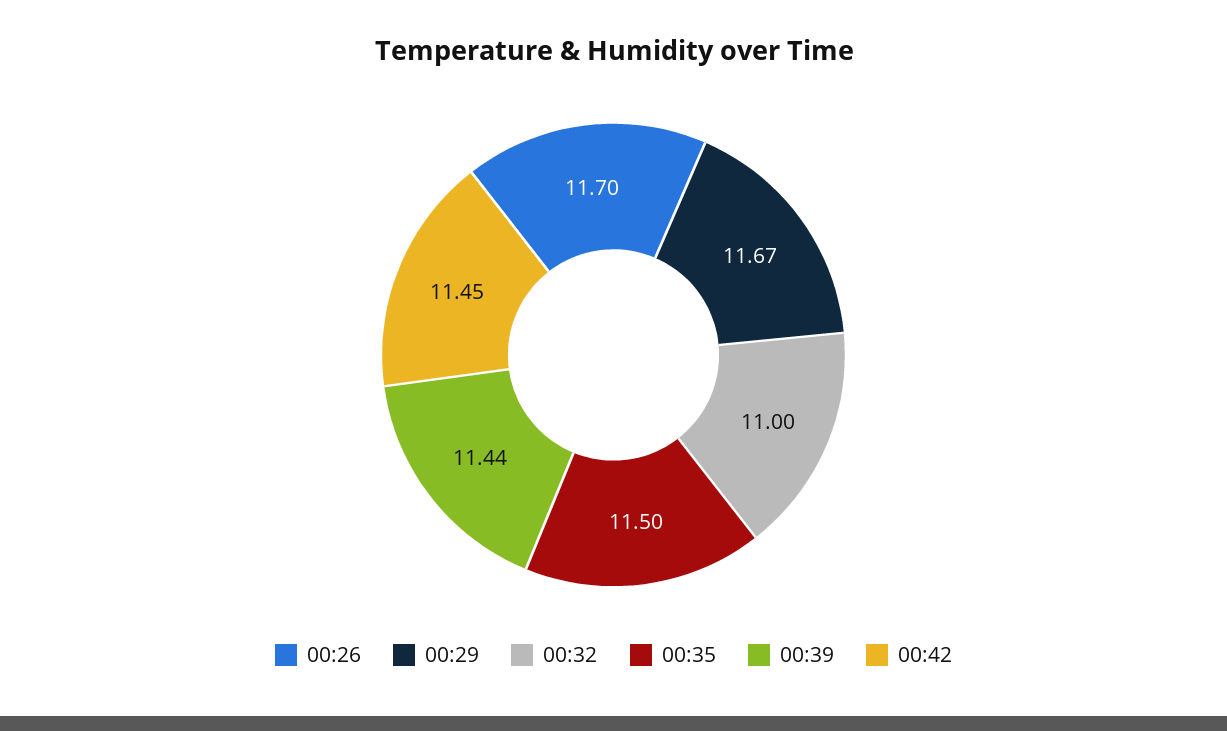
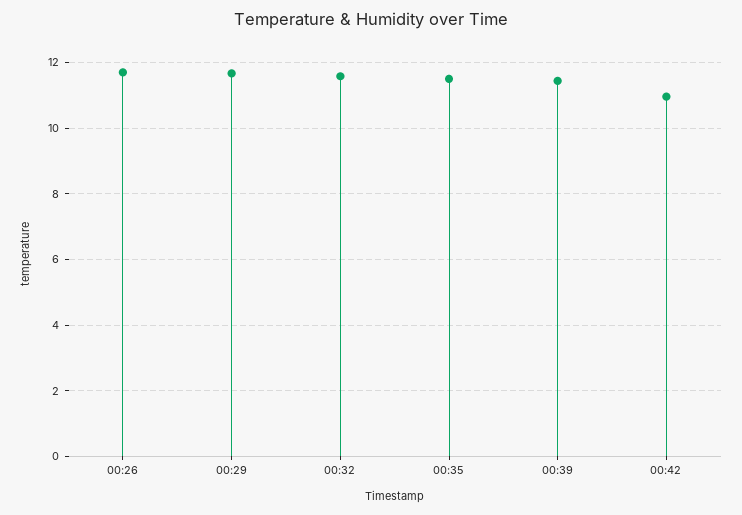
  {
    "00:26": 11.7,
    "00:29": 11.67,
-   "00:32": 11,
+   "00:32": 11.6,
    "00:35": 11.5,
    "00:39": 11.44,
-   "00:42": 11.45
+   "00:42": 11
  }

